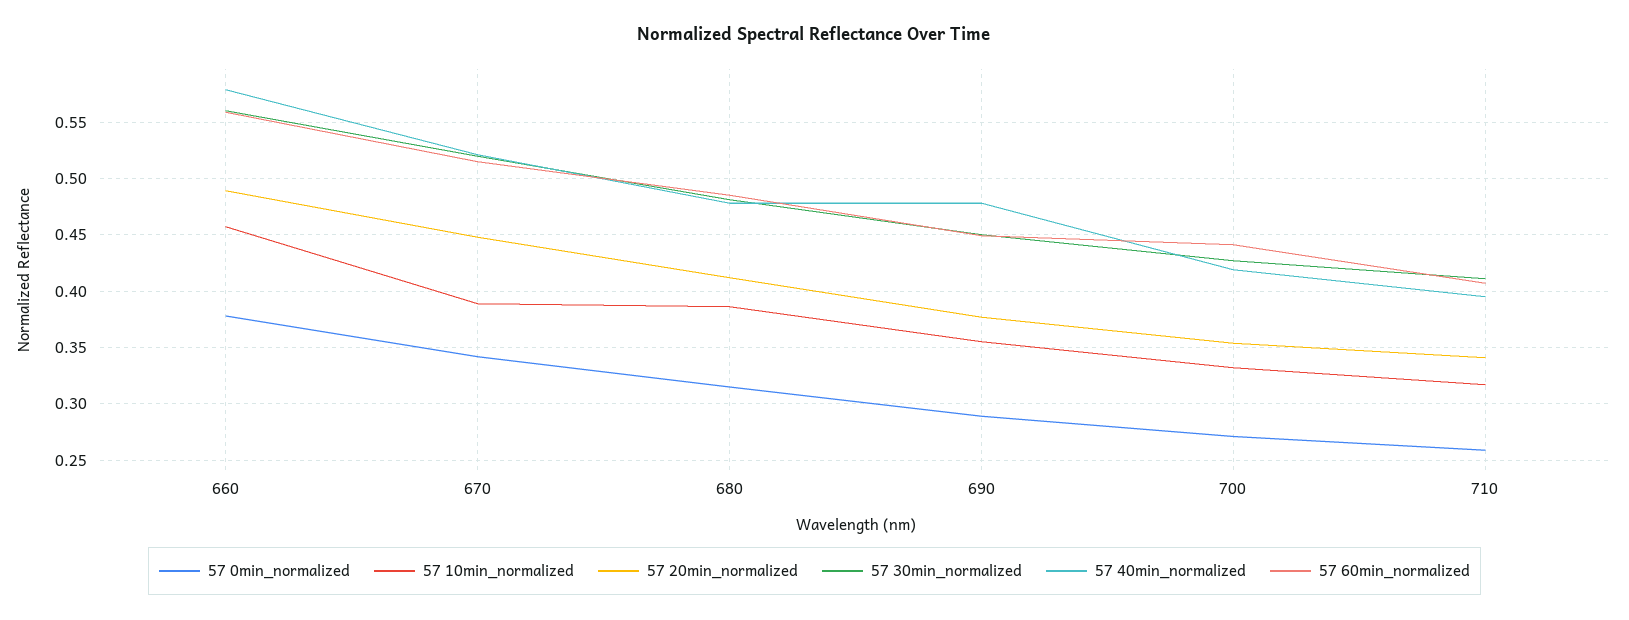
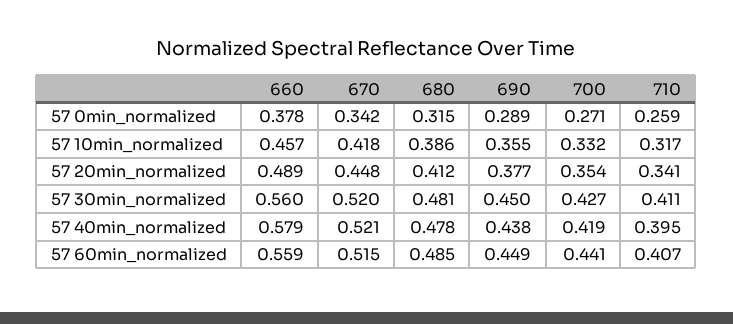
  {
    "57 0min_normalized": {
      "660": 0.378,
      "670": 0.342,
      "680": 0.315,
      "690": 0.289,
      "700": 0.271,
      "710": 0.259
    },
    "57 10min_normalized": {
      "660": 0.457,
-     "670": 0.39,
+     "670": 0.418,
      "680": 0.386,
      "690": 0.355,
      "700": 0.332,
      "710": 0.317
    },
    "57 20min_normalized": {
      "660": 0.489,
      "670": 0.448,
      "680": 0.412,
      "690": 0.377,
      "700": 0.354,
      "710": 0.341
    },
    "57 30min_normalized": {
      "660": 0.56,
      "670": 0.52,
      "680": 0.481,
      "690": 0.45,
      "700": 0.427,
      "710": 0.411
    },
    "57 40min_normalized": {
      "660": 0.579,
      "670": 0.521,
      "680": 0.478,
-     "690": 0.48,
+     "690": 0.438,
      "700": 0.419,
      "710": 0.395
    },
    "57 60min_normalized": {
      "660": 0.559,
      "670": 0.515,
      "680": 0.485,
      "690": 0.449,
      "700": 0.441,
      "710": 0.407
    }
  }

